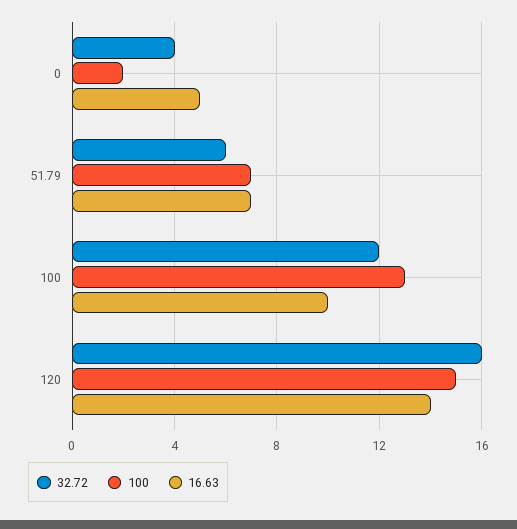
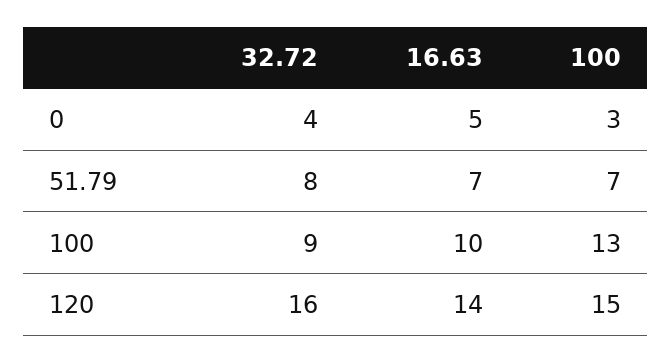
  {
    "32.72": {
      "0": 4,
-     "51.79": 6,
+     "51.79": 8,
-     "100": 12,
+     "100": 9,
      "120": 16
    },
    "100": {
-     "0": 2,
+     "0": 3,
      "51.79": 7,
      "100": 13,
      "120": 15
    },
    "16.63": {
      "0": 5,
      "51.79": 7,
      "100": 10,
      "120": 14
    }
  }

